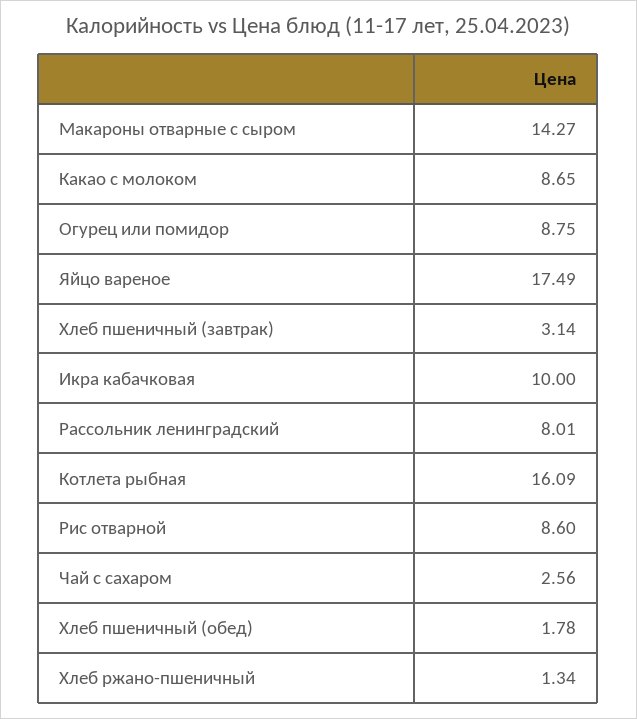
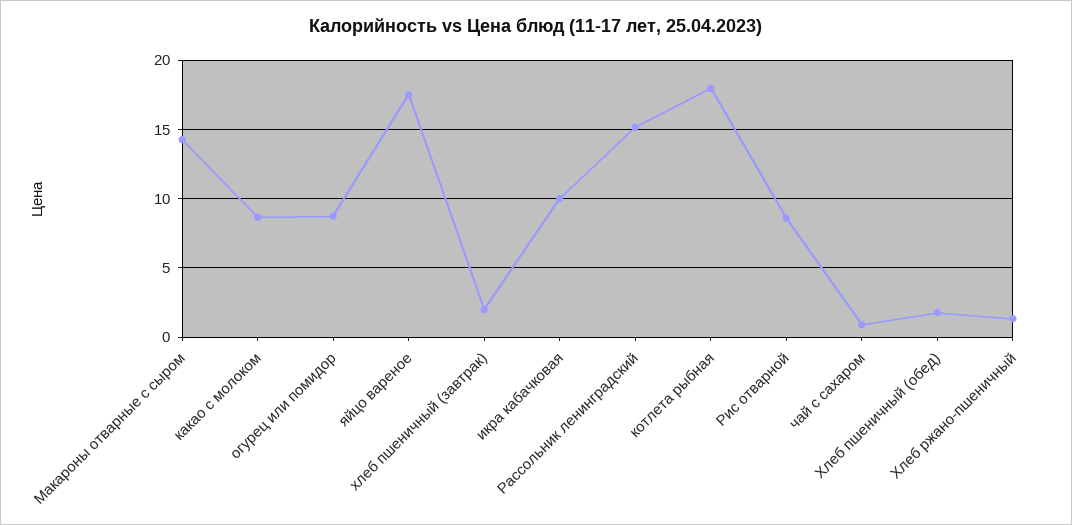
  {
    "Макароны отварные с сыром": 14.27,
    "Какао с молоком": 8.65,
    "Огурец или помидор": 8.75,
    "Яйцо вареное": 17.49,
-   "Хлеб пшеничный (завтрак)": 3.14,
+   "Хлеб пшеничный (завтрак)": 2,
    "Икра кабачковая": 10,
-   "Рассольник ленинградский": 8.01,
+   "Рассольник ленинградский": 15,
-   "Котлета рыбная": 16.09,
+   "Котлета рыбная": 18,
    "Рис отварной": 8.6,
-   "Чай с сахаром": 2.56,
+   "Чай с сахаром": 1,
    "Хлеб пшеничный (обед)": 1.78,
    "Хлеб ржано-пшеничный": 1.34
  }

